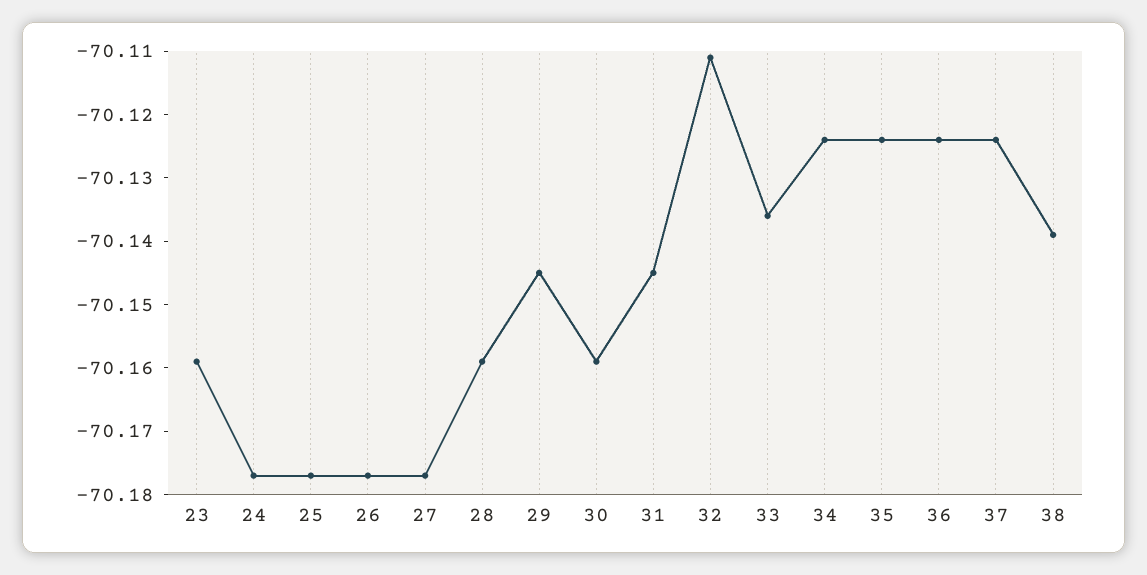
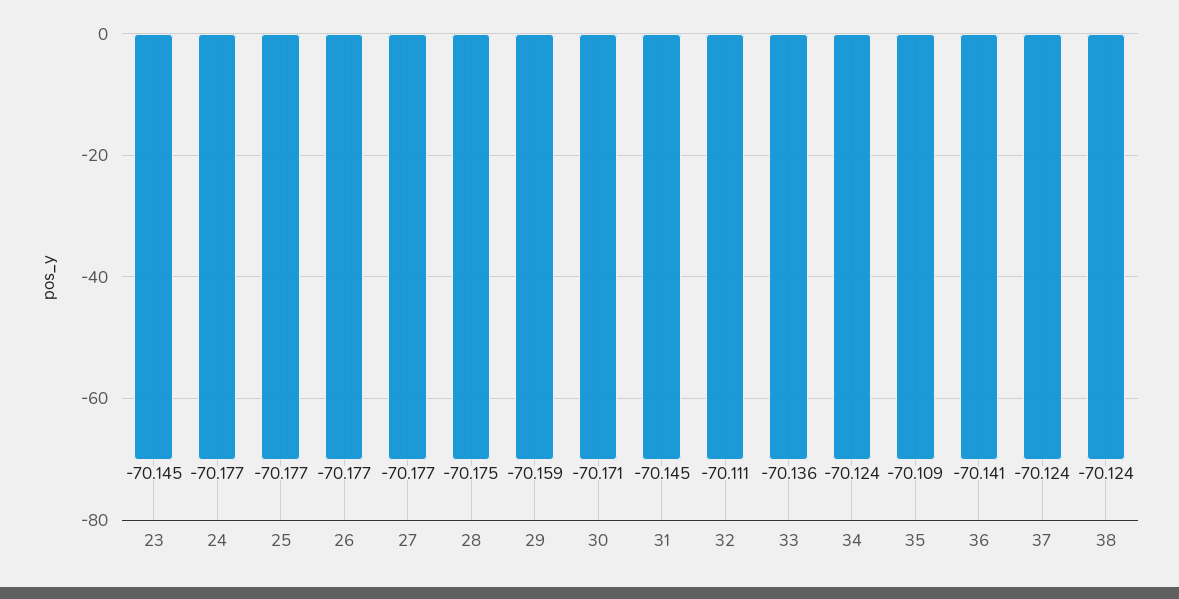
  {
-   "23": -70.16,
+   "23": -70.145,
    "24": -70.177,
    "25": -70.177,
    "26": -70.177,
    "27": -70.177,
-   "28": -70.16,
+   "28": -70.175,
-   "29": -70.145,
+   "29": -70.159,
-   "30": -70.16,
+   "30": -70.171,
    "31": -70.145,
    "32": -70.111,
    "33": -70.136,
    "34": -70.124,
-   "35": -70.125,
+   "35": -70.109,
-   "36": -70.125,
+   "36": -70.141,
    "37": -70.124,
-   "38": -70.14
+   "38": -70.124
  }

